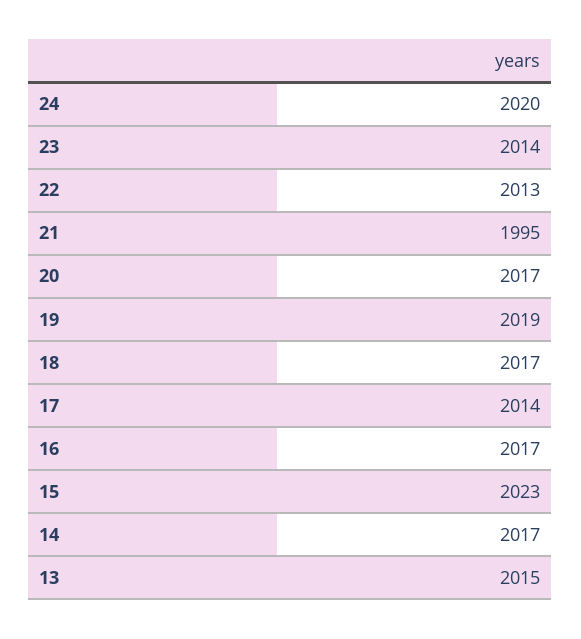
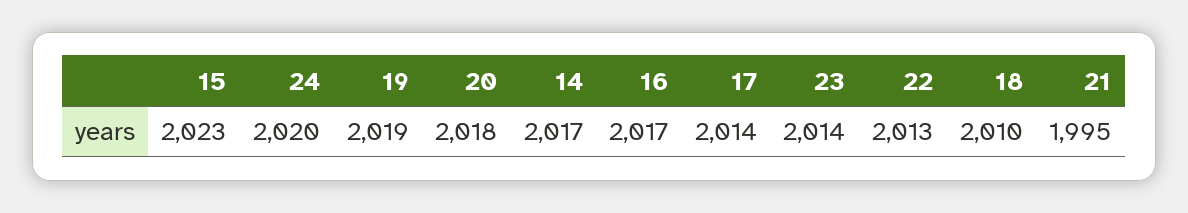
  {
    "24": 2020,
    "23": 2014,
    "22": 2013,
    "21": 1995,
-   "20": 2017,
+   "20": 2018,
    "19": 2019,
-   "18": 2017,
+   "18": 2010,
    "17": 2014,
    "16": 2017,
    "15": 2023,
-   "14": 2017,
+   "14": 2017
-   "13": 2015
  }

